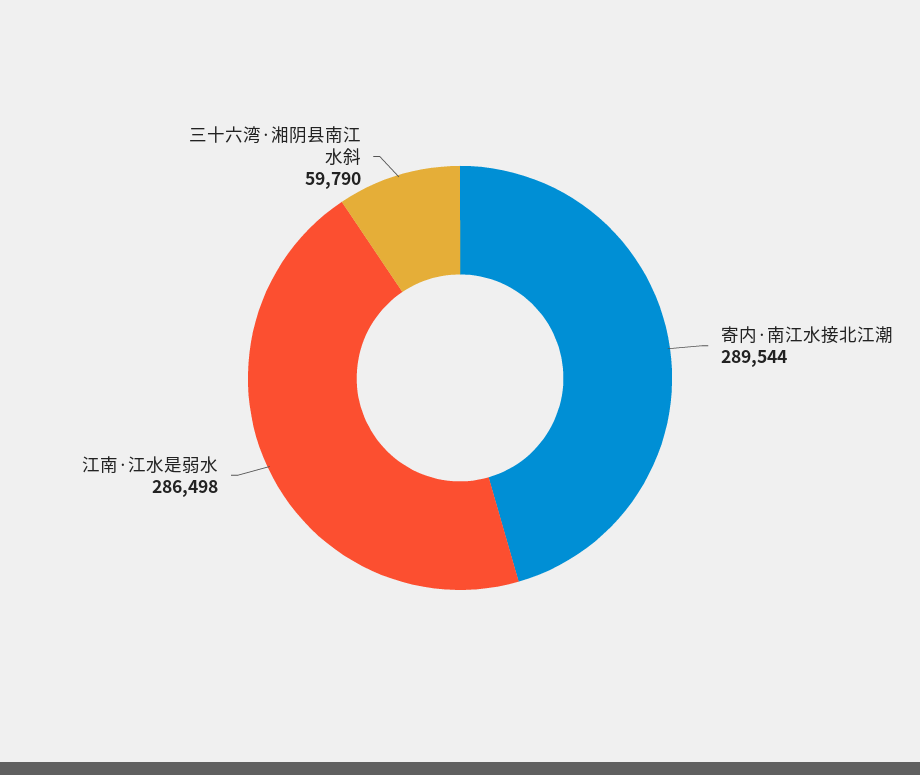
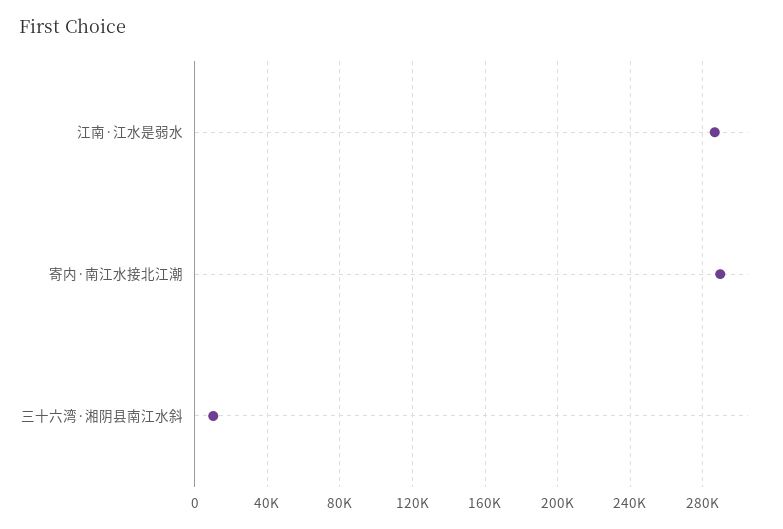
  {
    "寄内·南江水接北江潮": 289544,
    "江南·江水是弱水": 286498,
-   "三十六湾·湘阴县南江水斜": 59790
+   "三十六湾·湘阴县南江水斜": 10000
  }

